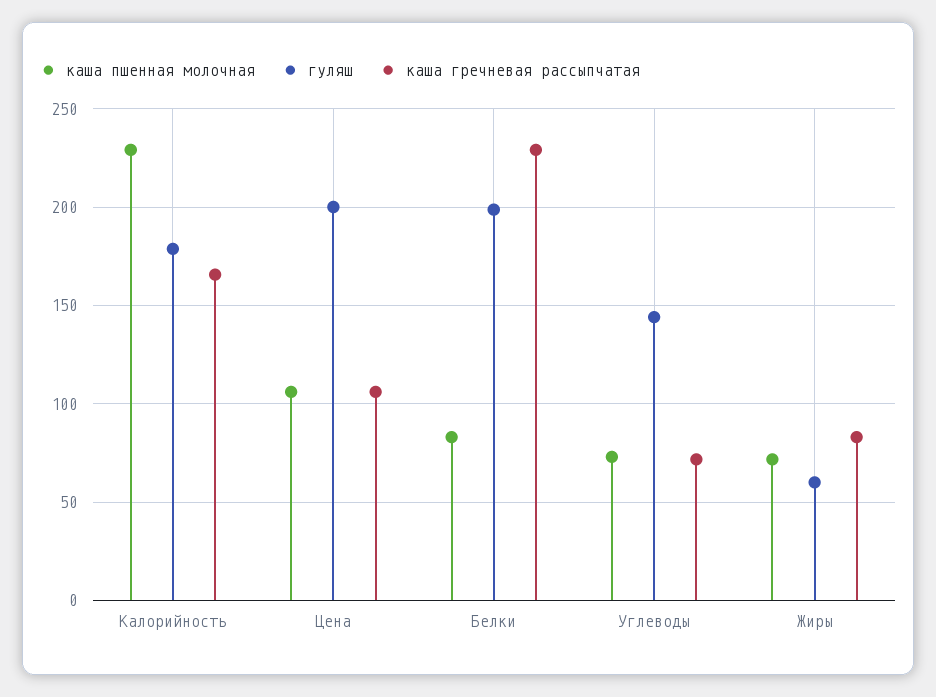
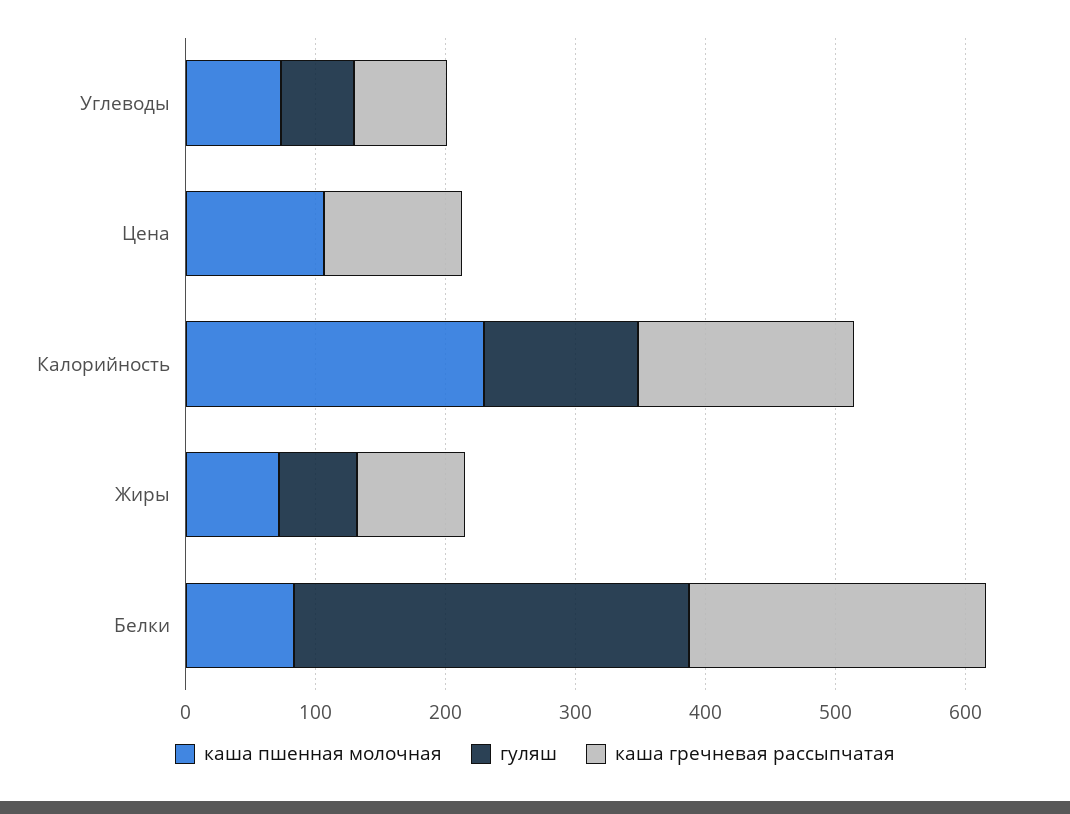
  {
    "каша пшенная молочная": {
      "Калорийность": 230,
      "Цена": 105,
      "Белки": 85,
      "Углеводы": 75,
      "Жиры": 70
    },
    "гуляш": {
-     "Калорийность": 180,
+     "Калорийность": 120,
-     "Цена": 200,
+     "Цена": 0,
-     "Белки": 200,
+     "Белки": 300,
-     "Углеводы": 145,
+     "Углеводы": 60,
      "Жиры": 60
    },
    "каша гречневая рассыпчатая": {
      "Калорийность": 165,
      "Цена": 105,
      "Белки": 230,
      "Углеводы": 70,
      "Жиры": 85
    }
  }

